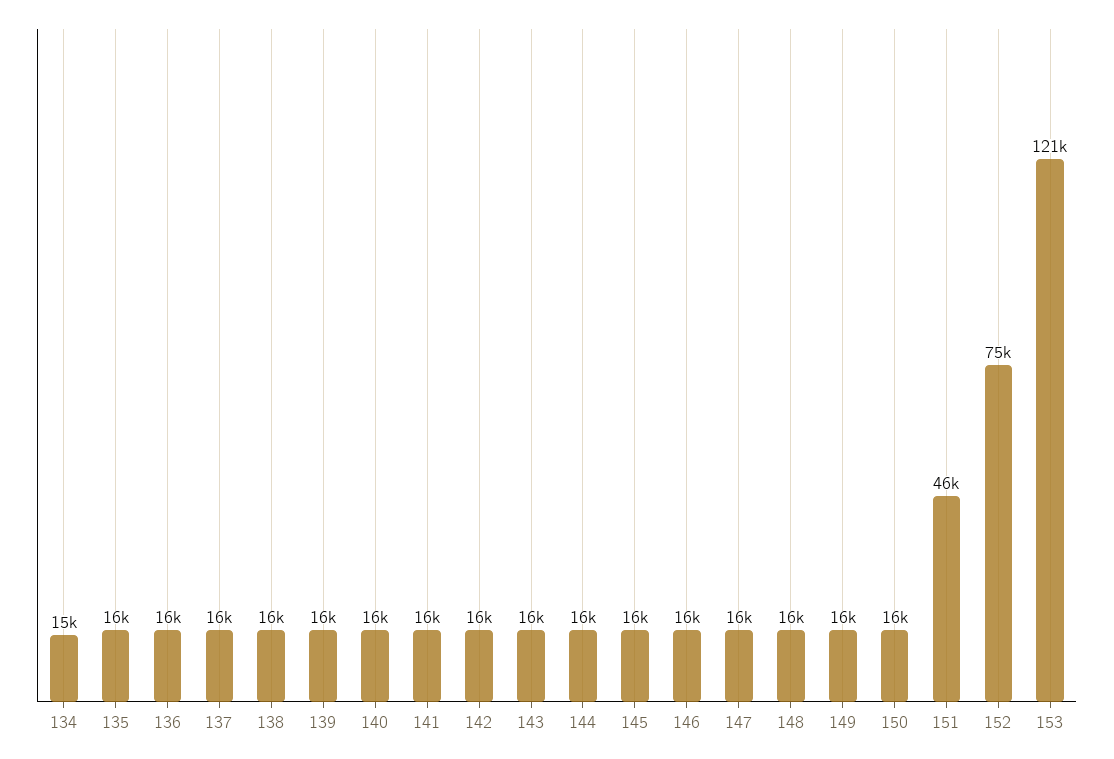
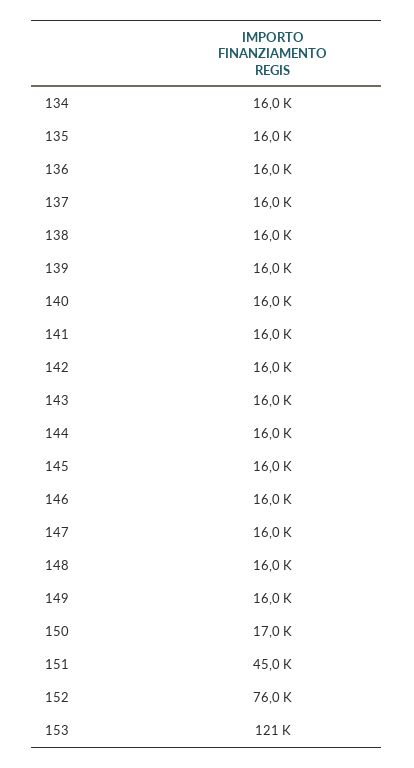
  {
-   "134": 15000,
+   "134": 16000,
    "135": 16000,
    "136": 16000,
    "137": 16000,
    "138": 16000,
    "139": 16000,
    "140": 16000,
    "141": 16000,
    "142": 16000,
    "143": 16000,
    "144": 16000,
    "145": 16000,
    "146": 16000,
    "147": 16000,
    "148": 16000,
    "149": 16000,
-   "150": 16000,
+   "150": 17000,
-   "151": 46000,
+   "151": 45000,
-   "152": 75000,
+   "152": 76000,
    "153": 121000
  }

